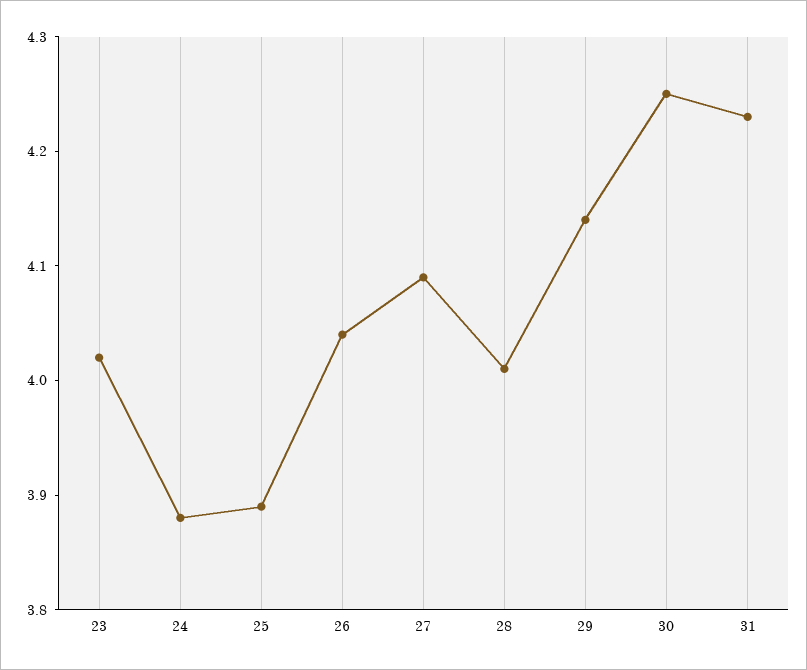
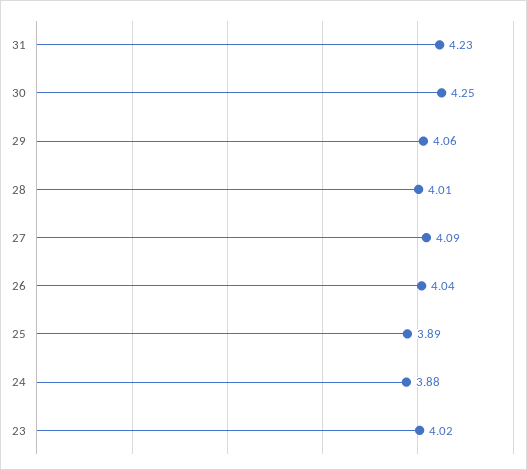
  {
    "23": 4.02,
    "24": 3.88,
    "25": 3.89,
    "26": 4.04,
    "27": 4.09,
    "28": 4.01,
-   "29": 4.14,
+   "29": 4.06,
    "30": 4.25,
    "31": 4.23
  }

